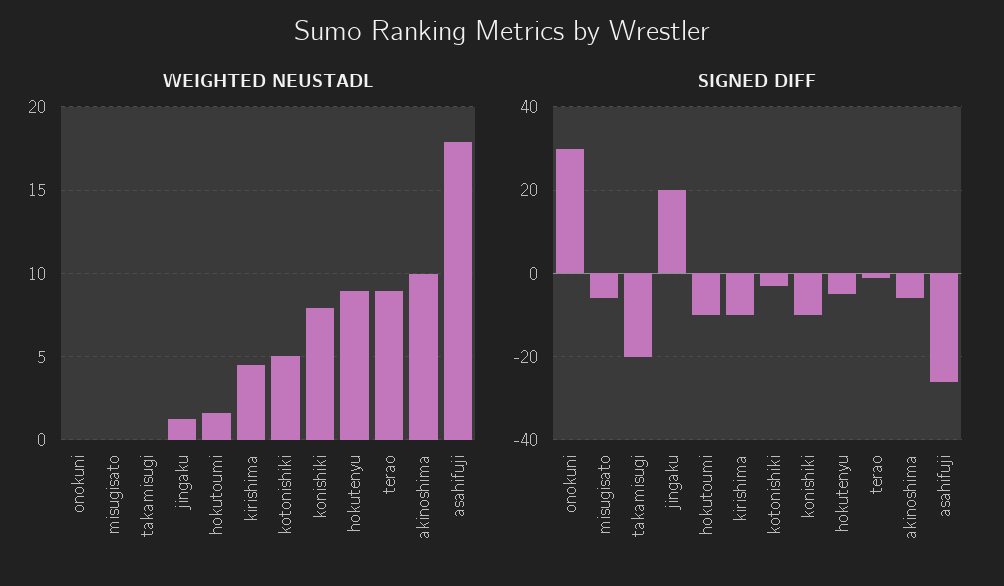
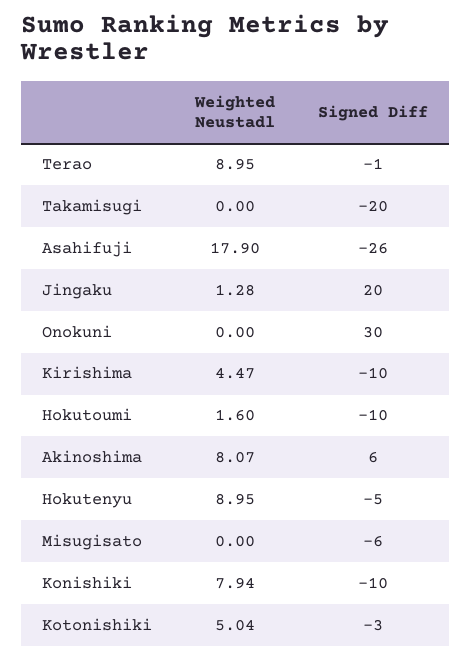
  {
    "WEIGHTED NEUSTADL": {
      "onokuni": 0,
      "misugisato": 0,
      "takamisugi": 0,
      "jingaku": 1.28,
      "hokutoumi": 1.6,
      "kirishima": 4.47,
      "kotonishiki": 5.04,
      "konishiki": 7.94,
      "hokutenyu": 8.95,
      "terao": 8.95,
-     "akinoshima": 10,
+     "akinoshima": 8.07,
      "asahifuji": 17.9
    },
    "SIGNED DIFF": {
      "onokuni": 30,
      "misugisato": -6,
      "takamisugi": -20,
      "jingaku": 20,
      "hokutoumi": -10,
      "kirishima": -10,
      "kotonishiki": -3,
      "konishiki": -10,
      "hokutenyu": -5,
      "terao": -1,
-     "akinoshima": -5,
+     "akinoshima": 6,
      "asahifuji": -26
    }
  }

